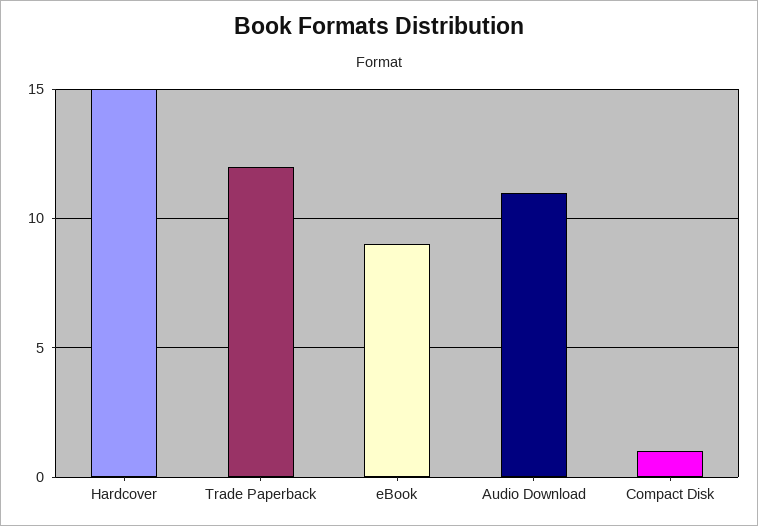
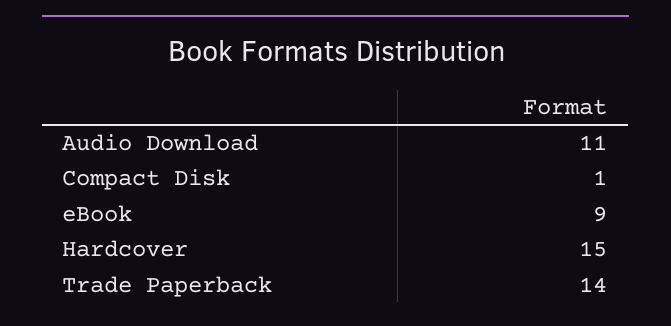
  {
    "Hardcover": 15,
-   "Trade Paperback": 12,
+   "Trade Paperback": 14,
    "eBook": 9,
    "Audio Download": 11,
    "Compact Disk": 1
  }

